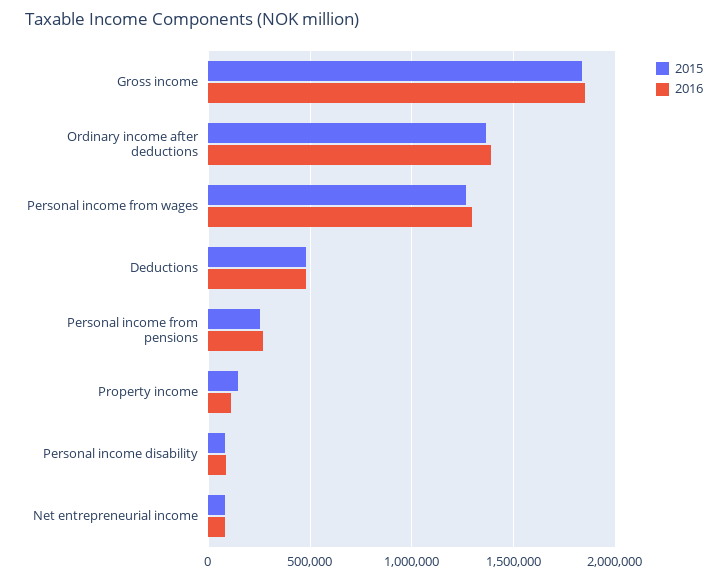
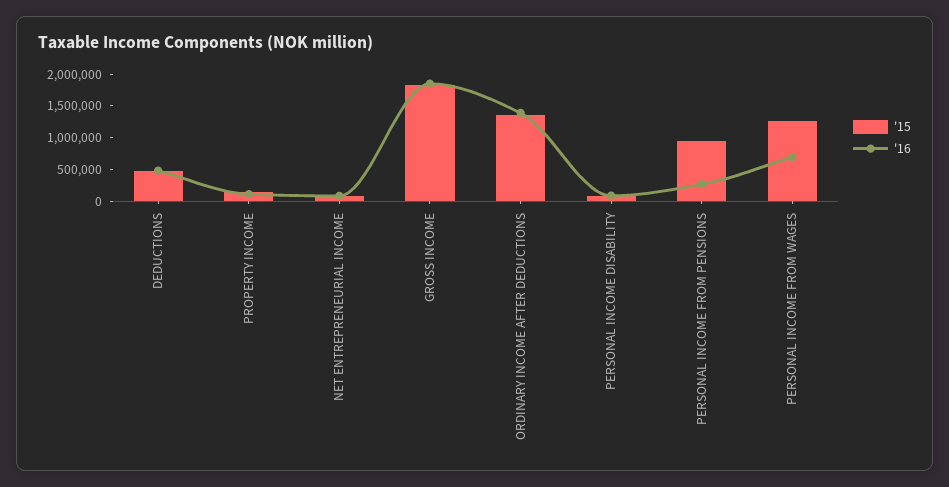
  {
    "2015": {
      "Gross income": 1850000,
      "Ordinary income after deductions": 1350000,
      "Personal income from wages": 1250000,
      "Deductions": 500000,
-     "Personal income from pensions": 250000,
+     "Personal income from pensions": 1000000,
      "Property income": 150000,
      "Personal income disability": 100000,
      "Net entrepreneurial income": 100000
    },
    "2016": {
      "Gross income": 1850000,
      "Ordinary income after deductions": 1400000,
-     "Personal income from wages": 1300000,
+     "Personal income from wages": 750000,
      "Deductions": 500000,
      "Personal income from pensions": 250000,
      "Property income": 100000,
      "Personal income disability": 100000,
      "Net entrepreneurial income": 100000
    }
  }

